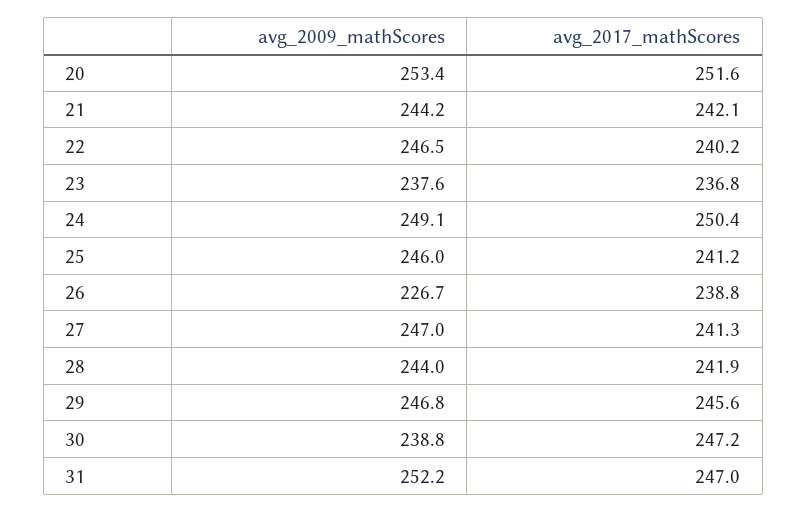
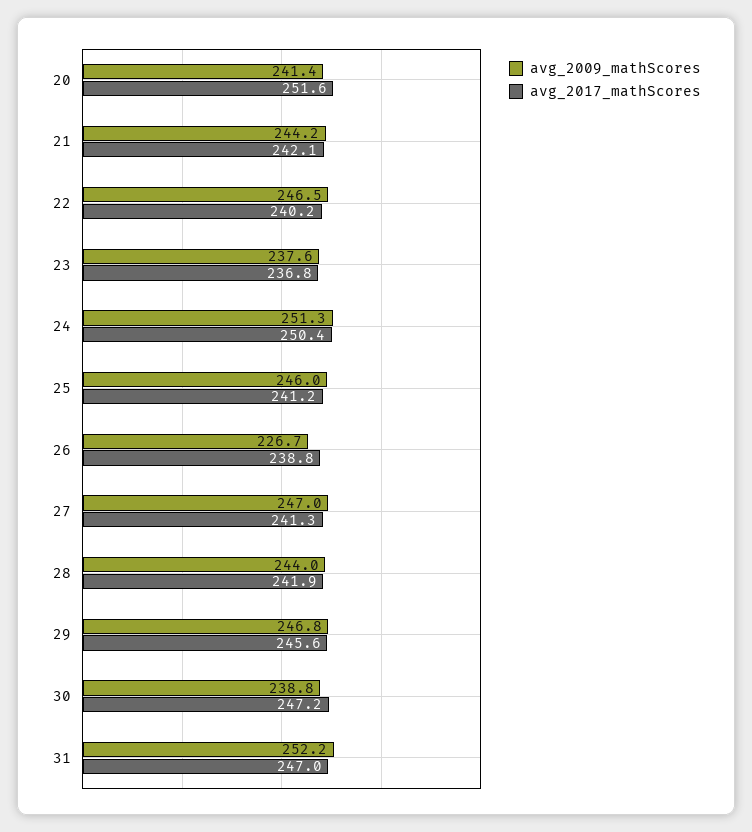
  {
    "avg_2009_mathScores": {
-     "20": 253.4,
+     "20": 241.4,
      "21": 244.2,
      "22": 246.5,
      "23": 237.6,
-     "24": 249.1,
+     "24": 251.3,
      "25": 246,
      "26": 226.7,
      "27": 247,
      "28": 244,
      "29": 246.8,
      "30": 238.8,
      "31": 252.2
    },
    "avg_2017_mathScores": {
      "20": 251.6,
      "21": 242.1,
      "22": 240.2,
      "23": 236.8,
      "24": 250.4,
      "25": 241.2,
      "26": 238.8,
      "27": 241.3,
      "28": 241.9,
      "29": 245.6,
      "30": 247.2,
      "31": 247
    }
  }

